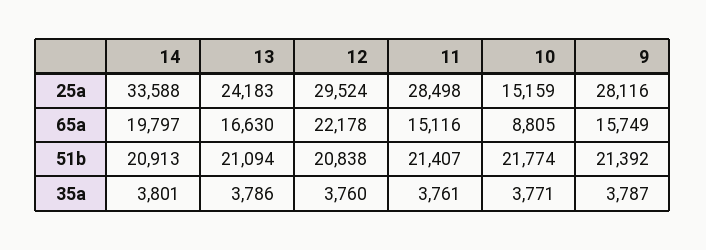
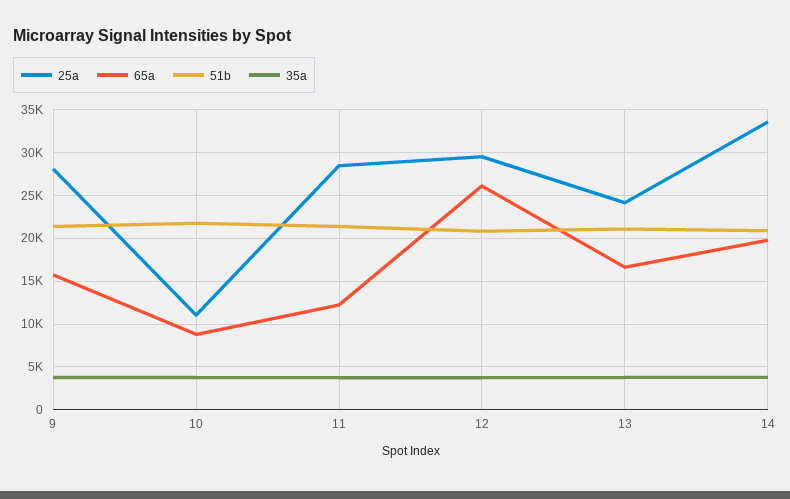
  {
    "25a": {
      "14": 33588,
      "13": 24183,
      "12": 29524,
      "11": 28498,
-     "10": 15159,
+     "10": 11000,
      "9": 28116
    },
    "65a": {
      "14": 19797,
      "13": 16630,
-     "12": 22178,
+     "12": 26000,
-     "11": 15116,
+     "11": 12000,
      "10": 8805,
      "9": 15749
    },
    "51b": {
      "14": 20913,
      "13": 21094,
      "12": 20838,
      "11": 21407,
      "10": 21774,
      "9": 21392
    },
    "35a": {
      "14": 3801,
      "13": 3786,
      "12": 3760,
      "11": 3761,
      "10": 3771,
      "9": 3787
    }
  }

